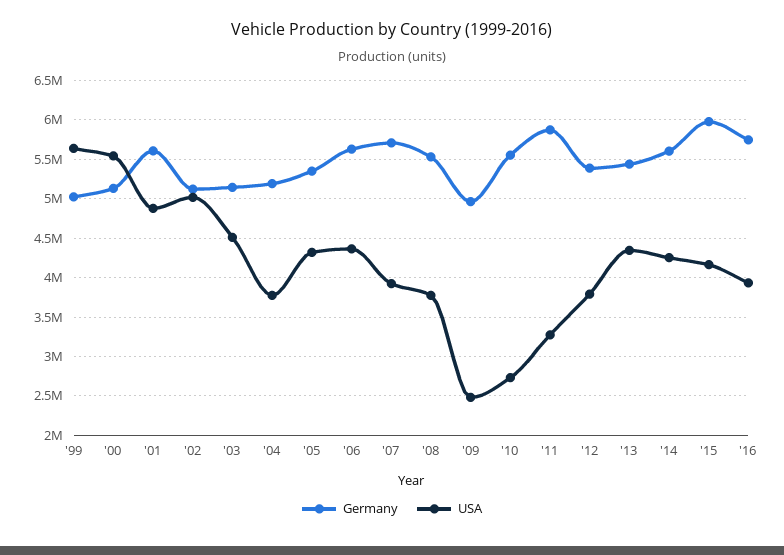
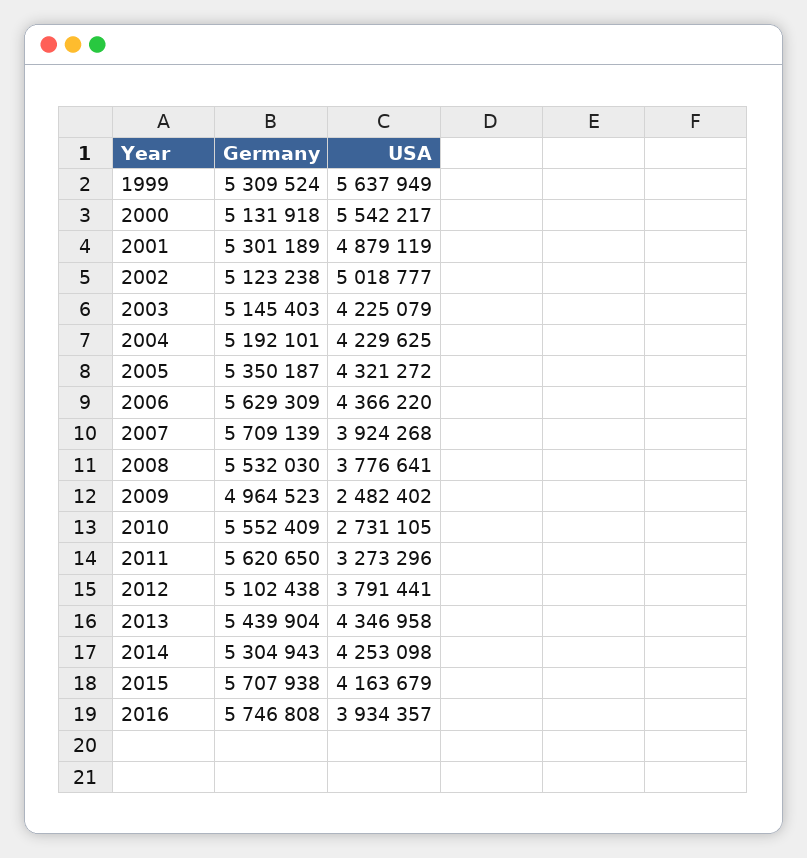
  {
    "Germany": {
-     "'99": 5000000,
+     "'99": 5309524,
      "'00": 5131918,
-     "'01": 5600000,
+     "'01": 5301189,
      "'02": 5123238,
      "'03": 5145403,
      "'04": 5192101,
      "'05": 5350187,
      "'06": 5629309,
      "'07": 5709139,
      "'08": 5532030,
      "'09": 4964523,
      "'10": 5552409,
-     "'11": 5900000,
+     "'11": 5620650,
-     "'12": 5400000,
+     "'12": 5102438,
      "'13": 5439904,
-     "'14": 5600000,
+     "'14": 5304943,
-     "'15": 6000000,
+     "'15": 5707938,
      "'16": 5746808
    },
    "USA": {
      "'99": 5637949,
      "'00": 5542217,
      "'01": 4879119,
      "'02": 5018777,
-     "'03": 4500000,
+     "'03": 4225079,
-     "'04": 3800000,
+     "'04": 4229625,
      "'05": 4321272,
      "'06": 4366220,
      "'07": 3924268,
      "'08": 3776641,
      "'09": 2482402,
      "'10": 2731105,
      "'11": 3273296,
      "'12": 3791441,
      "'13": 4346958,
      "'14": 4253098,
      "'15": 4163679,
      "'16": 3934357
    }
  }

